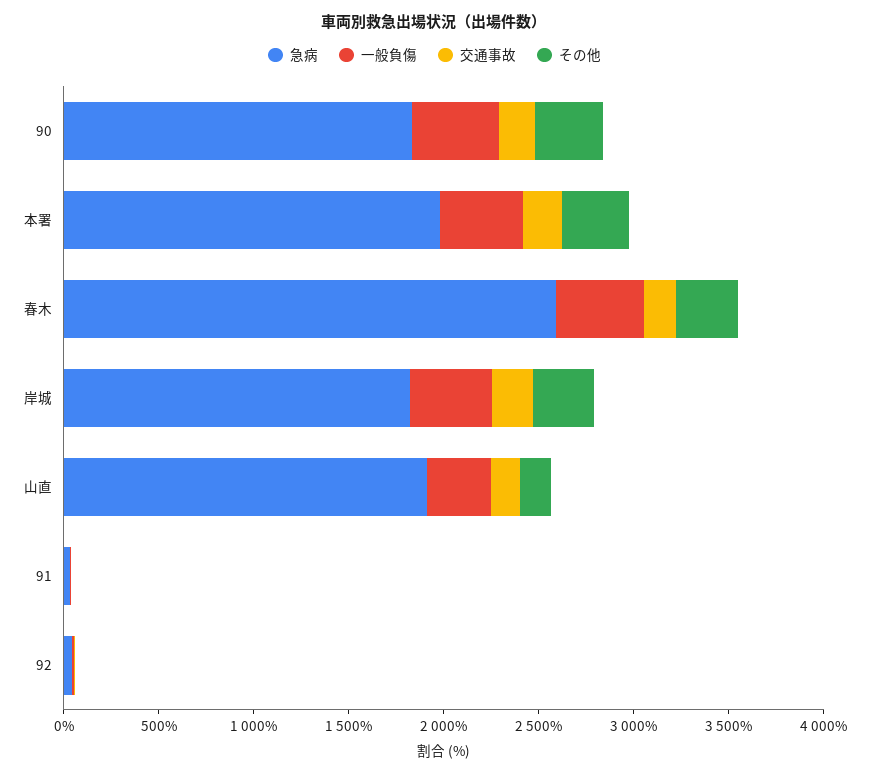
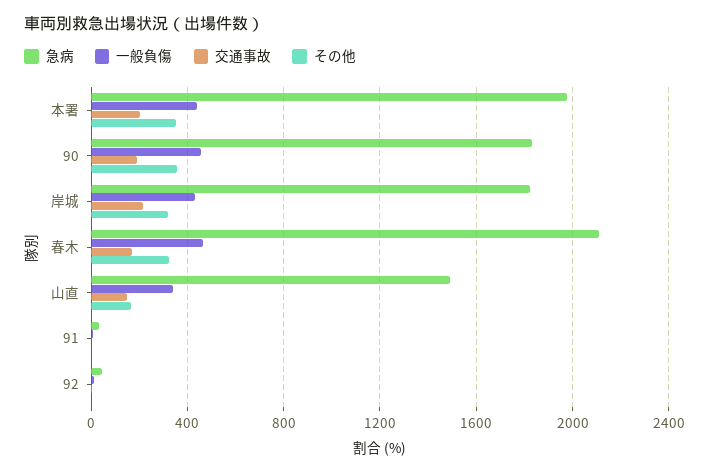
  {
    "急病": {
      "90": 1850,
      "本署": 2000,
-     "春木": 2600,
+     "春木": 2100,
      "岸城": 1800,
-     "山直": 1900,
+     "山直": 1500,
      "91": 50,
      "92": 50
    },
    "一般負傷": {
      "90": 450,
      "本署": 450,
      "春木": 450,
      "岸城": 450,
      "山直": 350,
      "91": 0,
      "92": 0
    },
    "交通事故": {
      "90": 200,
      "本署": 200,
      "春木": 150,
      "岸城": 200,
      "山直": 150,
      "91": 0,
      "92": 0
    },
    "その他": {
      "90": 350,
      "本署": 350,
      "春木": 350,
      "岸城": 300,
      "山直": 150,
      "91": 0,
      "92": 0
    }
  }

